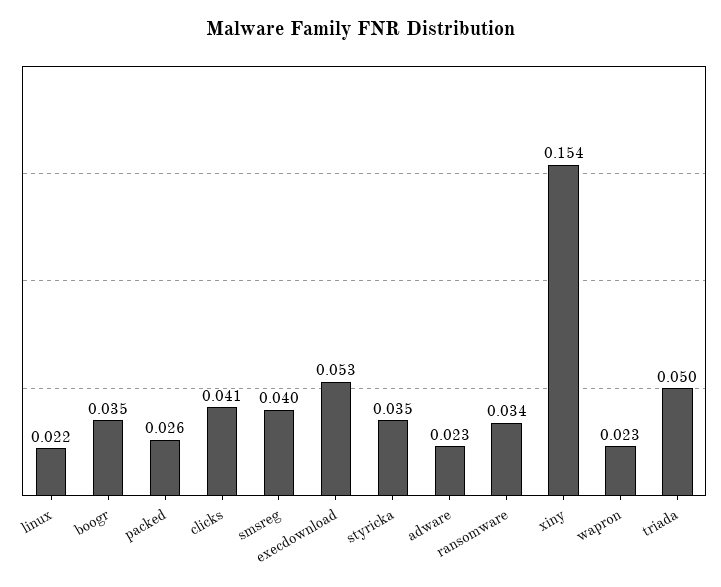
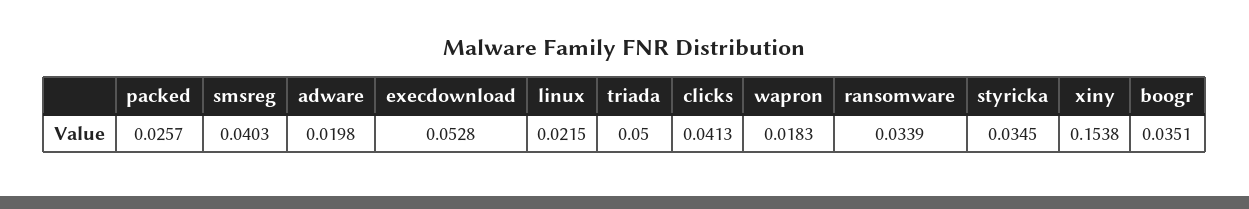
  {
    "linux": 0.0215,
    "boogr": 0.0351,
    "packed": 0.0257,
    "clicks": 0.0413,
    "smsreg": 0.0403,
    "execdownload": 0.0528,
    "styricka": 0.0345,
-   "adware": 0.023,
+   "adware": 0.0198,
    "ransomware": 0.0339,
    "xiny": 0.1538,
-   "wapron": 0.023,
+   "wapron": 0.0183,
    "triada": 0.05
  }

